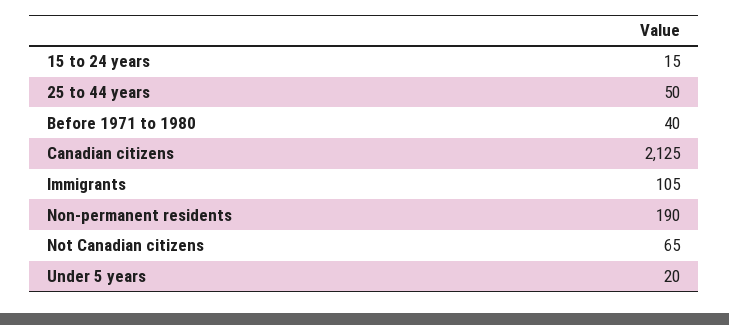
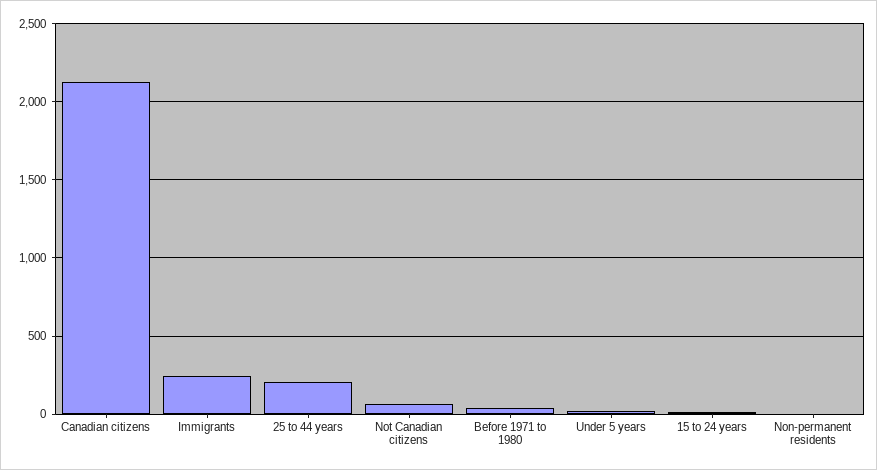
  {
    "15 to 24 years": 15,
-   "25 to 44 years": 50,
+   "25 to 44 years": 200,
    "Before 1971 to 1980": 40,
    "Canadian citizens": 2125,
-   "Immigrants": 105,
+   "Immigrants": 250,
-   "Non-permanent residents": 190,
+   "Non-permanent residents": 0,
    "Not Canadian citizens": 65,
    "Under 5 years": 20
  }

